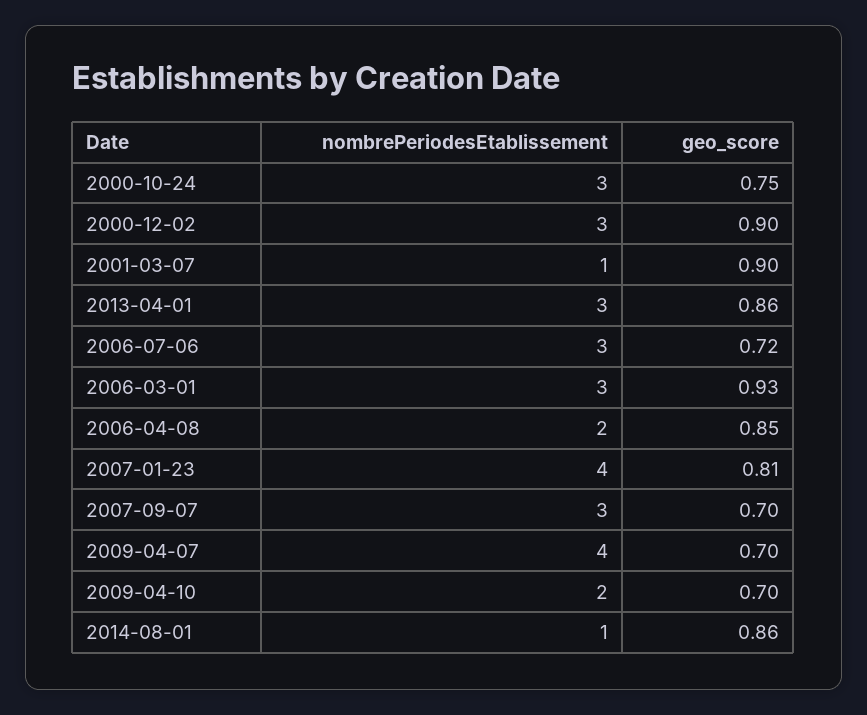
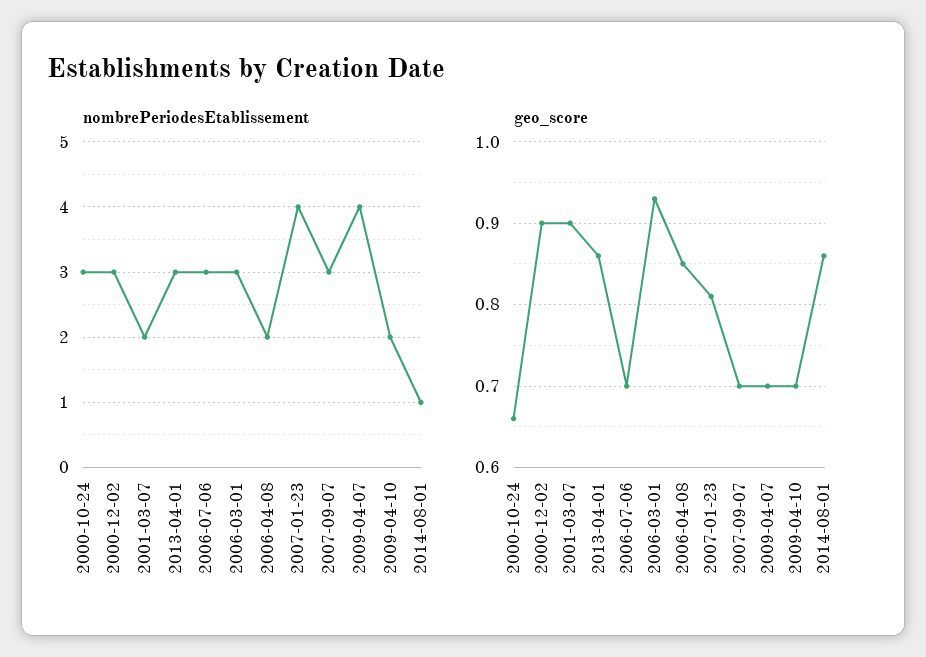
  {
    "nombrePeriodesEtablissement": {
      "2000-10-24": 3,
      "2000-12-02": 3,
-     "2001-03-07": 1,
+     "2001-03-07": 2,
      "2013-04-01": 3,
      "2006-07-06": 3,
      "2006-03-01": 3,
      "2006-04-08": 2,
      "2007-01-23": 4,
      "2007-09-07": 3,
      "2009-04-07": 4,
      "2009-04-10": 2,
      "2014-08-01": 1
    },
    "geo_score": {
-     "2000-10-24": 0.75,
+     "2000-10-24": 0.66,
      "2000-12-02": 0.9,
      "2001-03-07": 0.9,
      "2013-04-01": 0.86,
-     "2006-07-06": 0.72,
+     "2006-07-06": 0.7,
      "2006-03-01": 0.93,
      "2006-04-08": 0.85,
      "2007-01-23": 0.81,
      "2007-09-07": 0.7,
      "2009-04-07": 0.7,
      "2009-04-10": 0.7,
      "2014-08-01": 0.86
    }
  }

